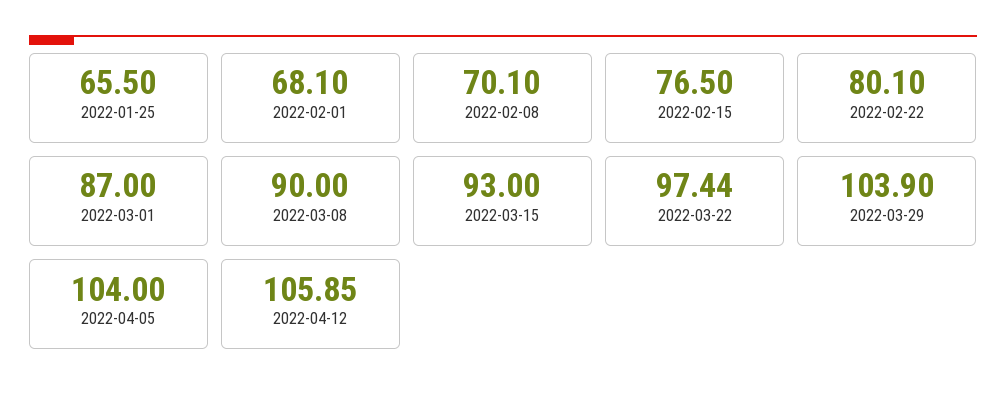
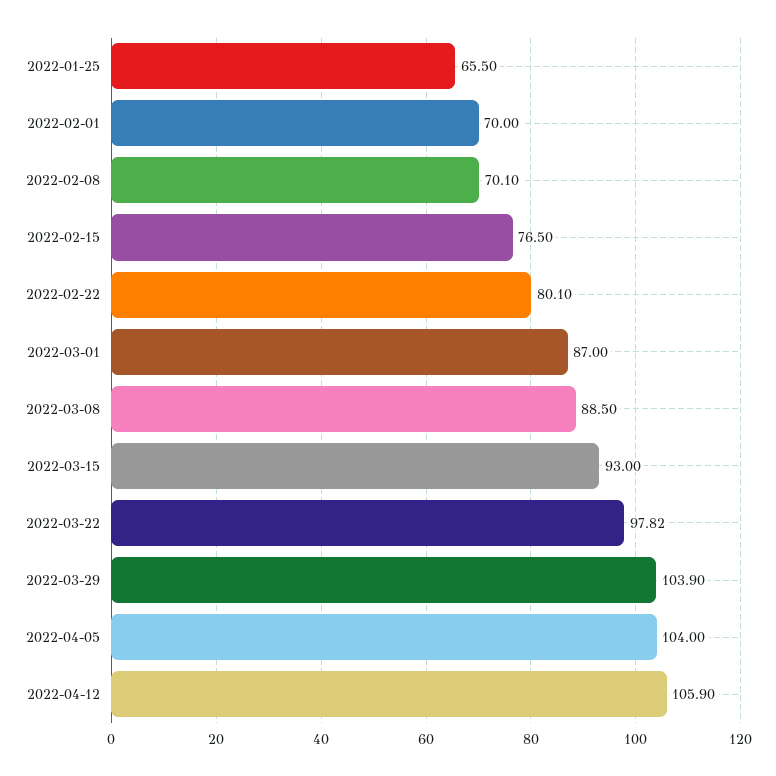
  {
    "2022-01-25": 65.5,
-   "2022-02-01": 68.1,
+   "2022-02-01": 70,
    "2022-02-08": 70.1,
    "2022-02-15": 76.5,
    "2022-02-22": 80.1,
    "2022-03-01": 87,
-   "2022-03-08": 90,
+   "2022-03-08": 88.5,
    "2022-03-15": 93,
-   "2022-03-22": 97.44,
+   "2022-03-22": 97.82,
    "2022-03-29": 103.9,
    "2022-04-05": 104,
-   "2022-04-12": 105.85
+   "2022-04-12": 105.9
  }

